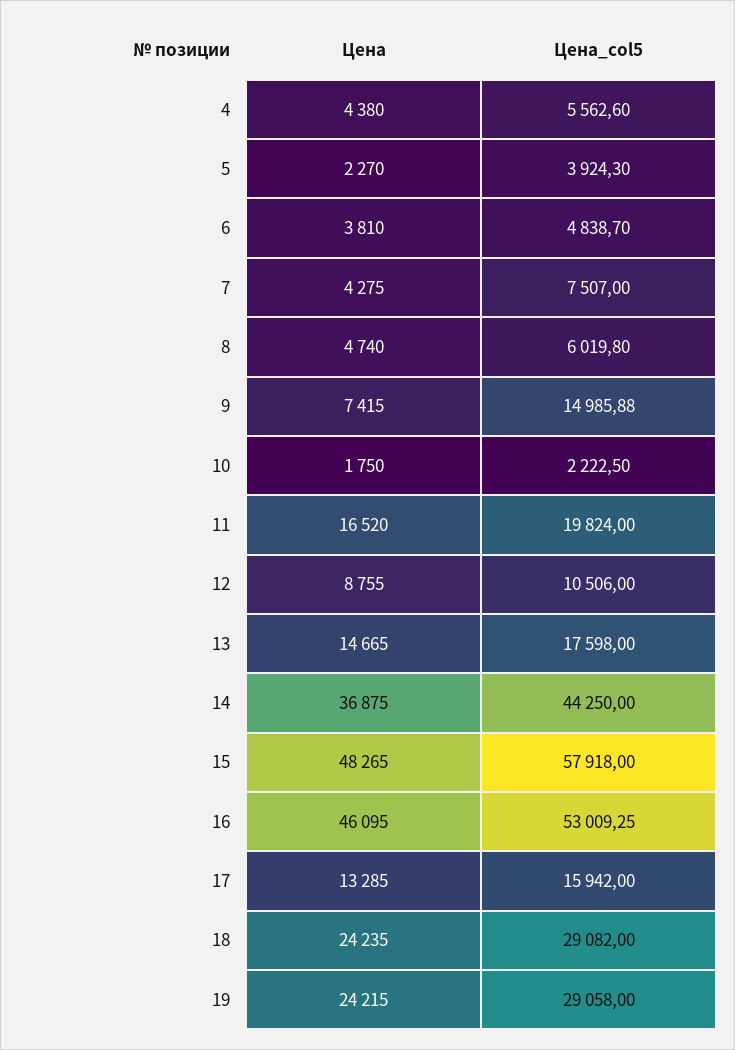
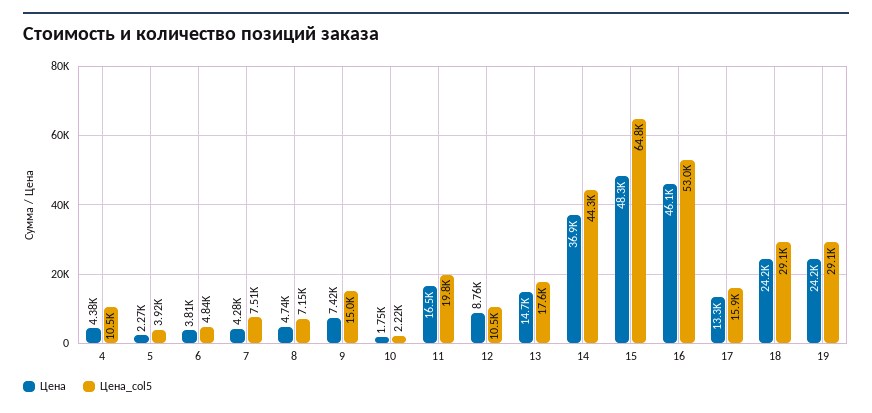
  {
    "Цена": {
      "4": 4380,
      "5": 2270,
      "6": 3810,
      "7": 4275,
      "8": 4740,
      "9": 7415,
      "10": 1750,
      "11": 16520,
      "12": 8755,
      "13": 14665,
      "14": 36875,
      "15": 48265,
      "16": 46095,
      "17": 13285,
      "18": 24235,
      "19": 24215
    },
    "Цена_col5": {
-     "4": 5562.6,
+     "4": 10500,
      "5": 3924.3,
      "6": 4838.7,
      "7": 7507,
-     "8": 6019.8,
+     "8": 7150,
      "9": 14985.88,
      "10": 2222.5,
      "11": 19824,
      "12": 10506,
      "13": 17598,
      "14": 44250,
-     "15": 57918,
+     "15": 64800,
      "16": 53009.25,
      "17": 15942,
      "18": 29082,
      "19": 29058
    }
  }

